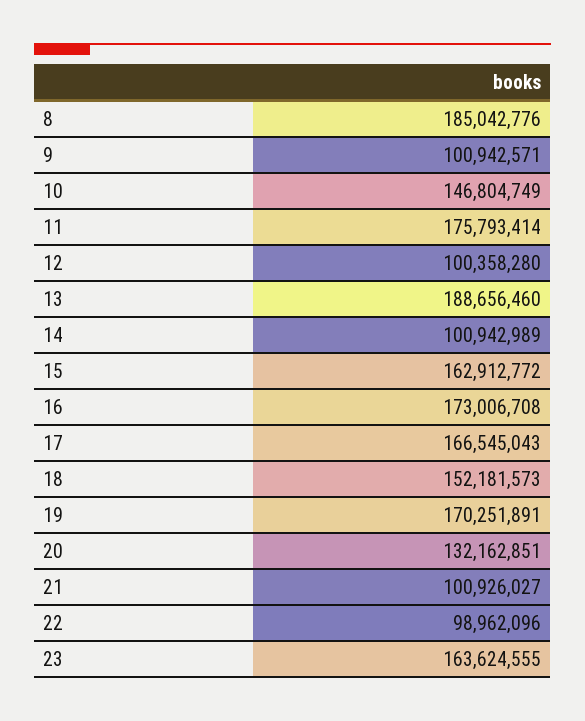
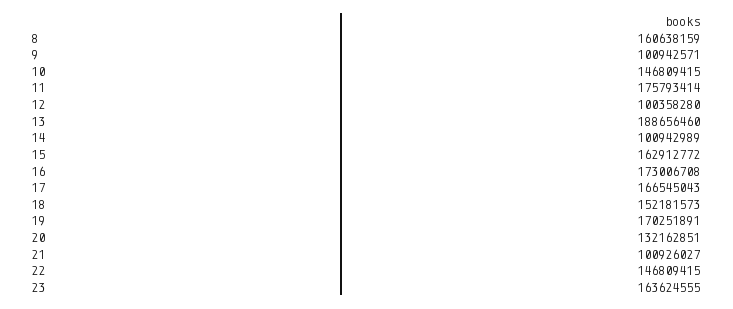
  {
-   "8": 185042776,
+   "8": 160638159,
    "9": 100942571,
-   "10": 146804749,
+   "10": 146809415,
    "11": 175793414,
    "12": 100358280,
    "13": 188656460,
    "14": 100942989,
    "15": 162912772,
    "16": 173006708,
    "17": 166545043,
    "18": 152181573,
    "19": 170251891,
    "20": 132162851,
    "21": 100926027,
-   "22": 98962096,
+   "22": 146809415,
    "23": 163624555
  }

